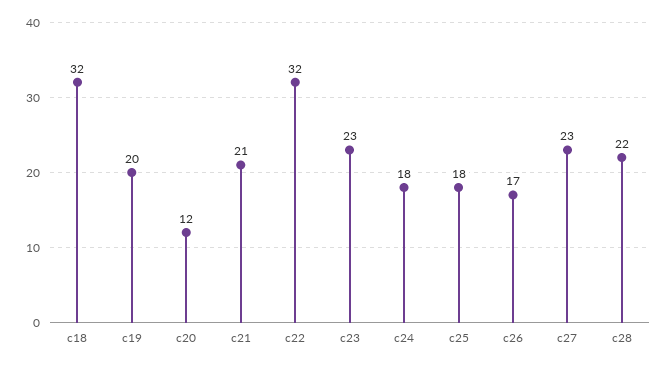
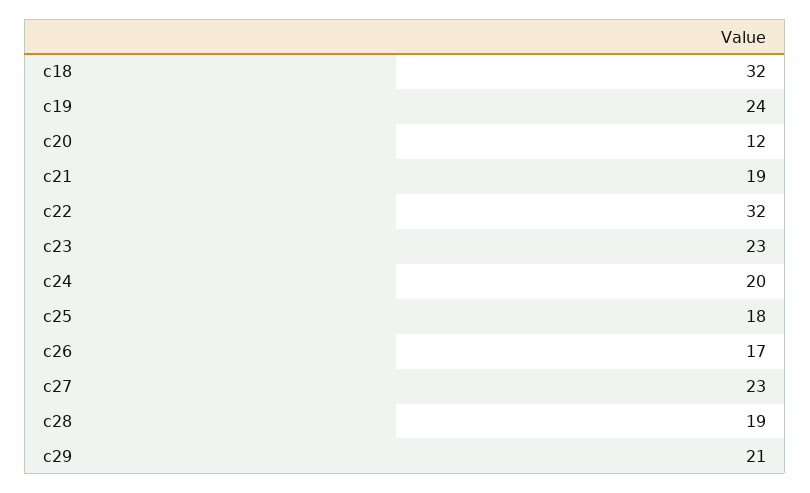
  {
    "c18": 32,
-   "c19": 20,
+   "c19": 24,
    "c20": 12,
-   "c21": 21,
+   "c21": 19,
    "c22": 32,
    "c23": 23,
-   "c24": 18,
+   "c24": 20,
    "c25": 18,
    "c26": 17,
    "c27": 23,
-   "c28": 22
+   "c28": 19,
+   "c29": 21
  }

